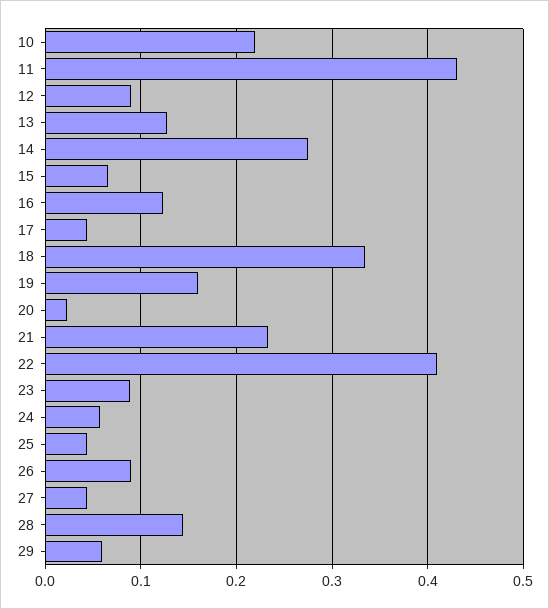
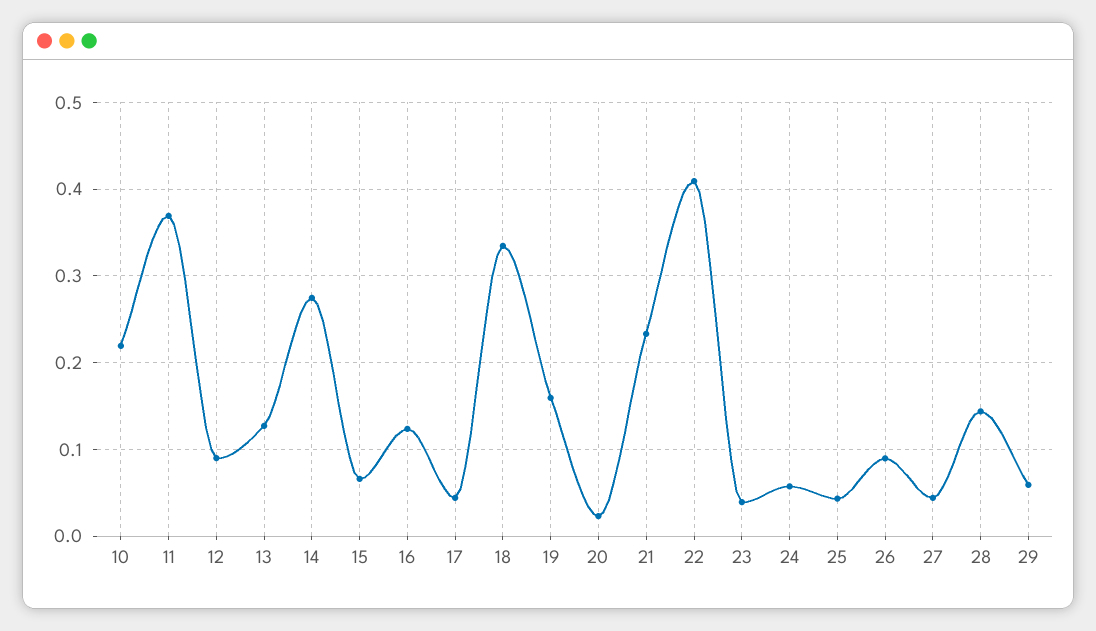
  {
    "10": 0.22,
-   "11": 0.43,
+   "11": 0.37,
    "12": 0.09,
    "13": 0.13,
    "14": 0.27,
    "15": 0.07,
    "16": 0.12,
    "17": 0.04,
    "18": 0.33,
    "19": 0.16,
    "20": 0.02,
    "21": 0.23,
    "22": 0.41,
-   "23": 0.09,
+   "23": 0.04,
    "24": 0.06,
    "25": 0.04,
    "26": 0.09,
    "27": 0.04,
    "28": 0.14,
    "29": 0.06
  }

